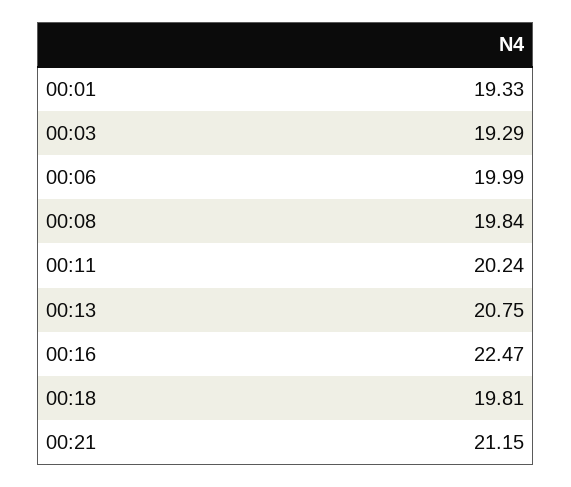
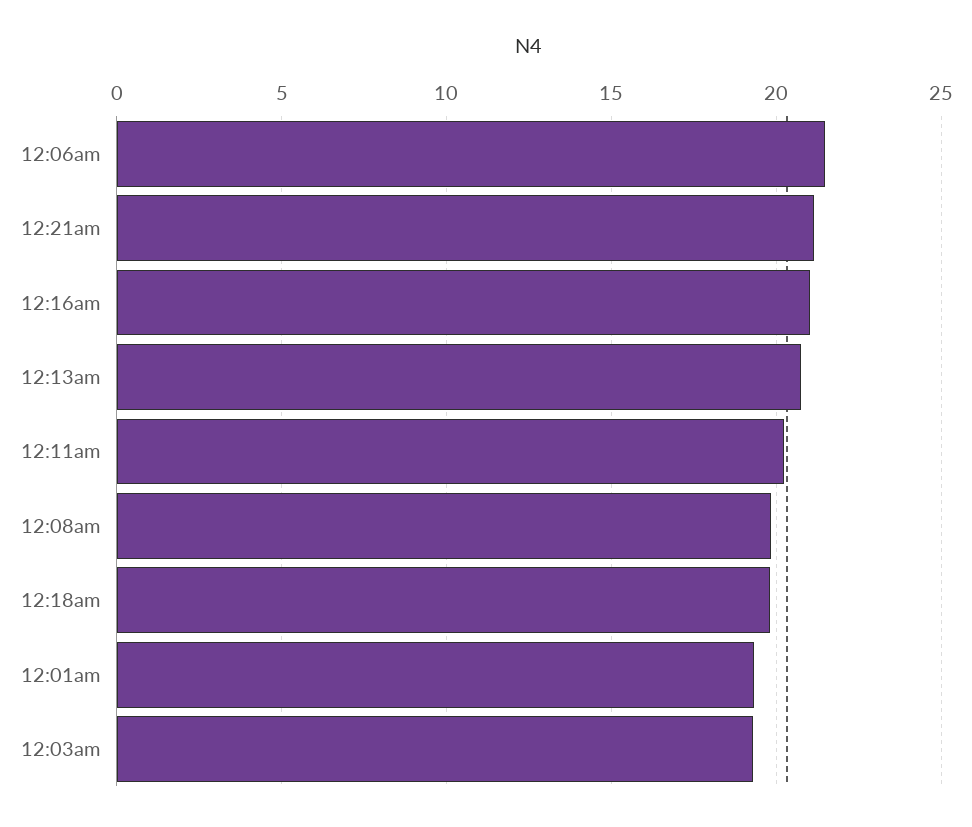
  {
    "00:01": 19.33,
    "00:03": 19.29,
-   "00:06": 19.99,
+   "00:06": 21.5,
    "00:08": 19.84,
    "00:11": 20.24,
    "00:13": 20.75,
-   "00:16": 22.47,
+   "00:16": 21,
    "00:18": 19.81,
    "00:21": 21.15
  }

